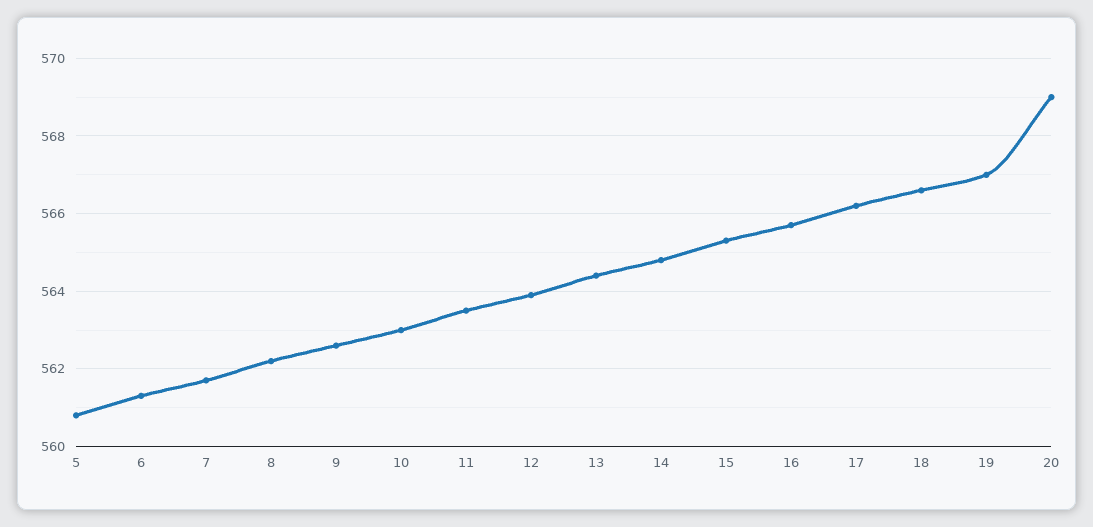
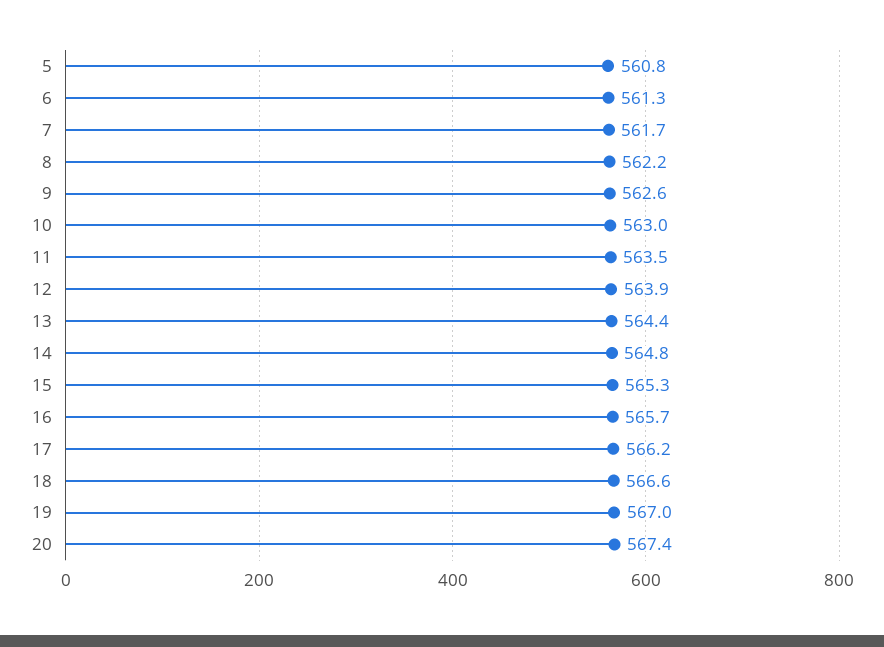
  {
    "5": 560.8,
    "6": 561.3,
    "7": 561.7,
    "8": 562.2,
    "9": 562.6,
    "10": 563,
    "11": 563.5,
    "12": 563.9,
    "13": 564.4,
    "14": 564.8,
    "15": 565.3,
    "16": 565.7,
    "17": 566.2,
    "18": 566.6,
    "19": 567,
-   "20": 569
+   "20": 567.4
  }

